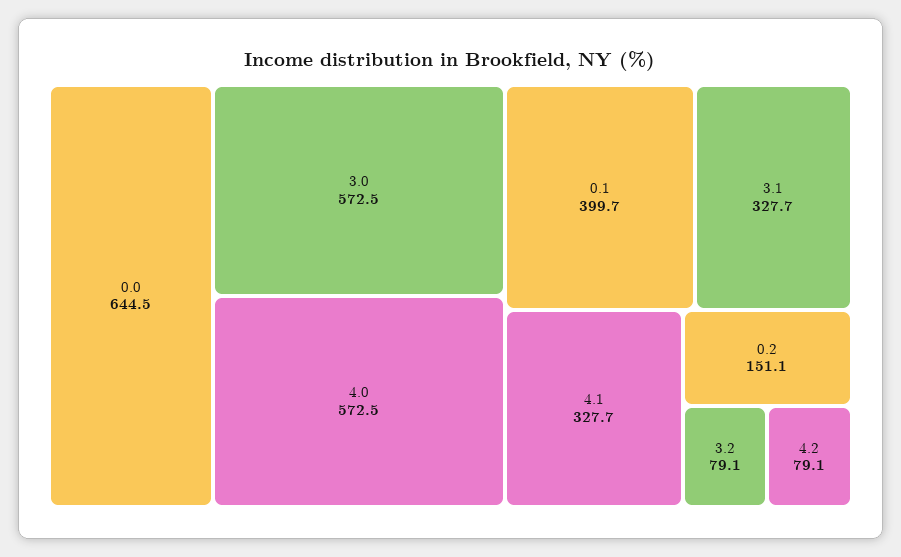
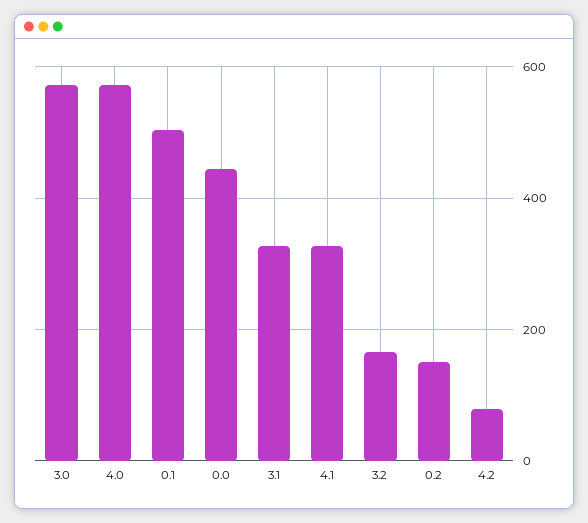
  {
-   "0.0": 644.5,
+   "0.0": 440,
    "3.0": 572.5,
    "4.0": 572.5,
-   "0.1": 399.7,
+   "0.1": 500,
    "3.1": 327.7,
    "4.1": 327.7,
    "0.2": 151.1,
-   "3.2": 79.1,
+   "3.2": 160,
    "4.2": 79.1
  }

